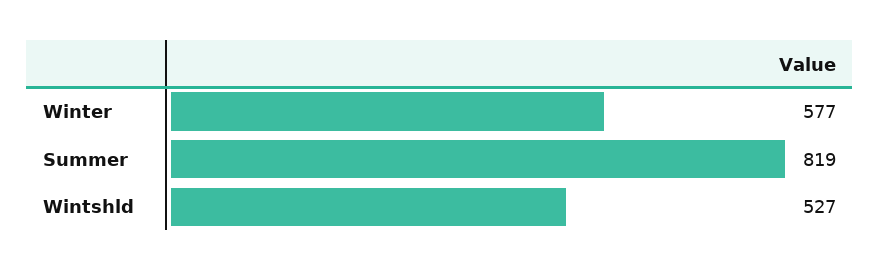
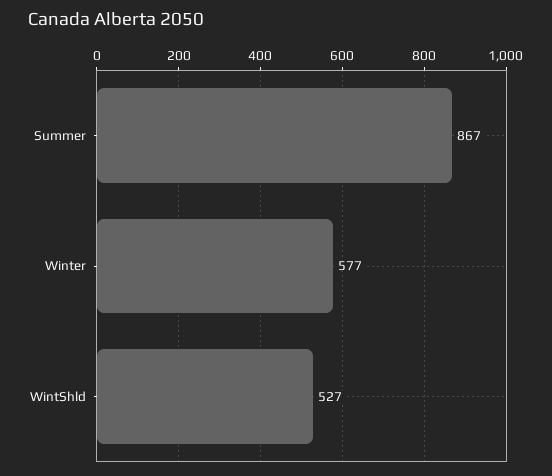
  {
    "Winter": 577,
-   "Summer": 819,
+   "Summer": 867,
    "Wintshld": 527
  }

